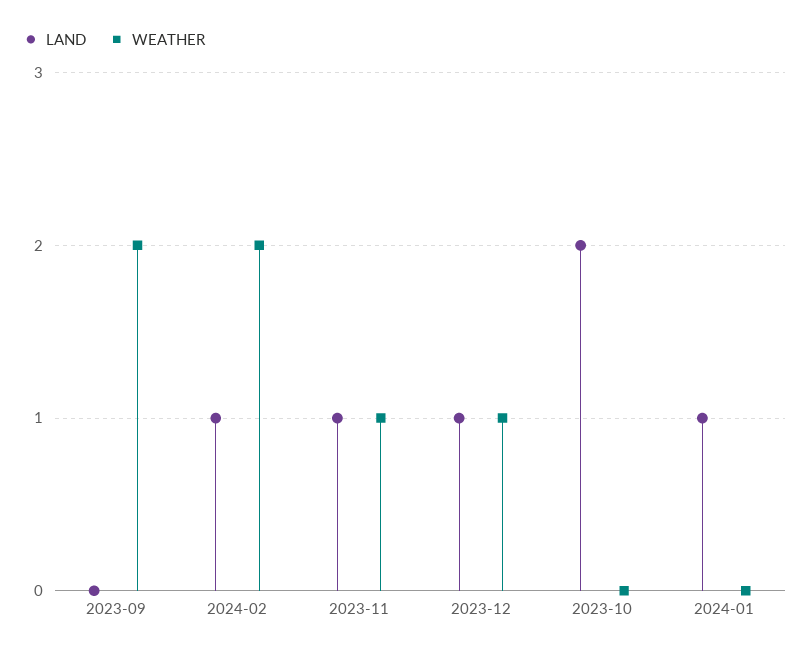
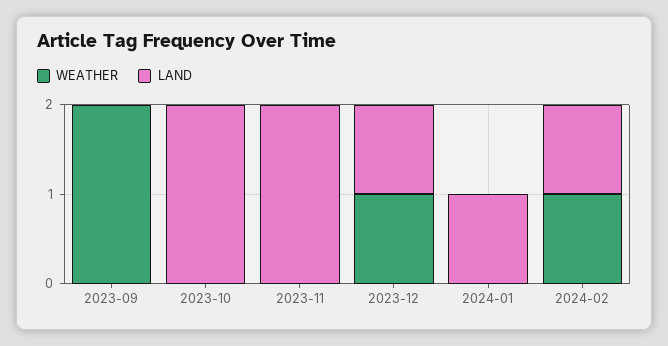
  {
    "LAND": {
      "2023-09": 0,
      "2024-02": 1,
-     "2023-11": 1,
+     "2023-11": 2,
      "2023-12": 1,
      "2023-10": 2,
      "2024-01": 1
    },
    "WEATHER": {
      "2023-09": 2,
-     "2024-02": 2,
+     "2024-02": 1,
-     "2023-11": 1,
+     "2023-11": 0,
      "2023-12": 1,
      "2023-10": 0,
      "2024-01": 0
    }
  }

